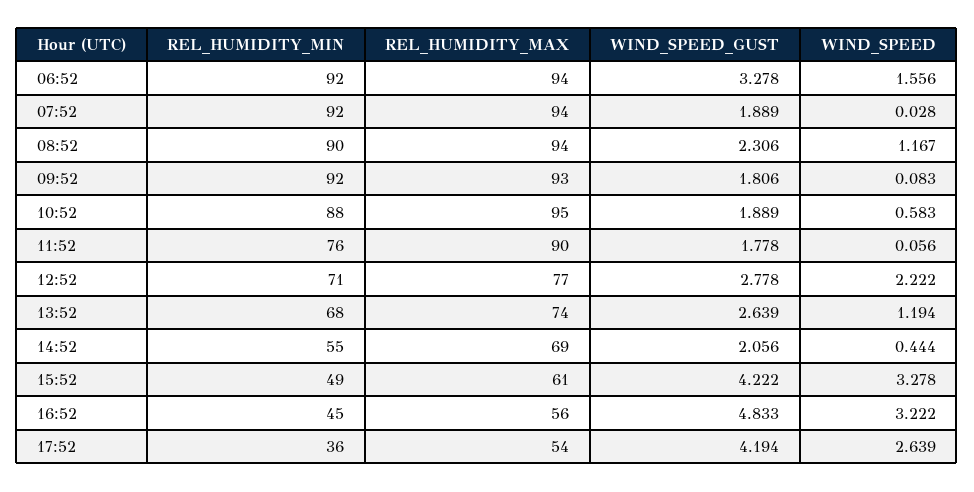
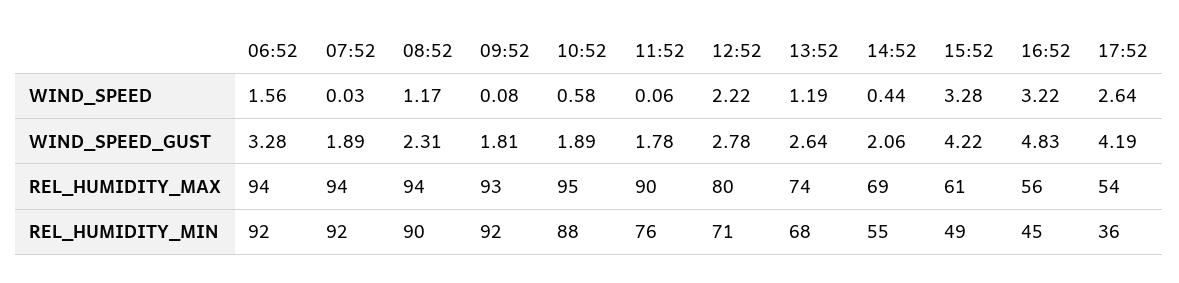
  {
    "REL_HUMIDITY_MIN": {
      "06:52": 92,
      "07:52": 92,
      "08:52": 90,
      "09:52": 92,
      "10:52": 88,
      "11:52": 76,
      "12:52": 71,
      "13:52": 68,
      "14:52": 55,
      "15:52": 49,
      "16:52": 45,
      "17:52": 36
    },
    "REL_HUMIDITY_MAX": {
      "06:52": 94,
      "07:52": 94,
      "08:52": 94,
      "09:52": 93,
      "10:52": 95,
      "11:52": 90,
-     "12:52": 77,
+     "12:52": 80,
      "13:52": 74,
      "14:52": 69,
      "15:52": 61,
      "16:52": 56,
      "17:52": 54
    },
    "WIND_SPEED_GUST": {
      "06:52": 3.278,
      "07:52": 1.889,
      "08:52": 2.306,
      "09:52": 1.806,
      "10:52": 1.889,
      "11:52": 1.778,
      "12:52": 2.778,
      "13:52": 2.639,
      "14:52": 2.056,
      "15:52": 4.222,
      "16:52": 4.833,
      "17:52": 4.194
    },
    "WIND_SPEED": {
      "06:52": 1.556,
      "07:52": 0.028,
      "08:52": 1.167,
      "09:52": 0.083,
      "10:52": 0.583,
      "11:52": 0.056,
      "12:52": 2.222,
      "13:52": 1.194,
      "14:52": 0.444,
      "15:52": 3.278,
      "16:52": 3.222,
      "17:52": 2.639
    }
  }

